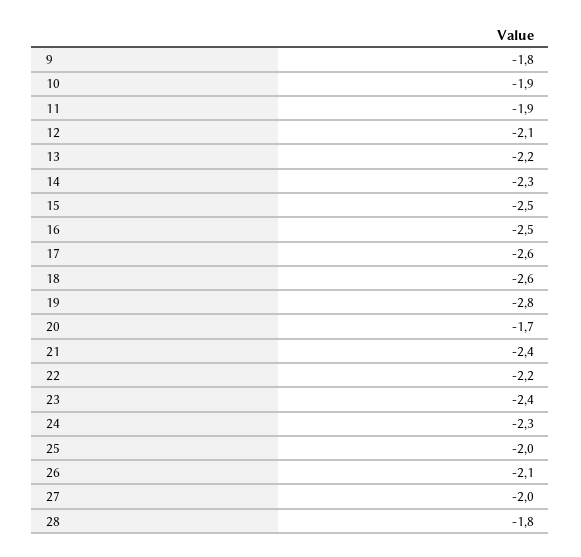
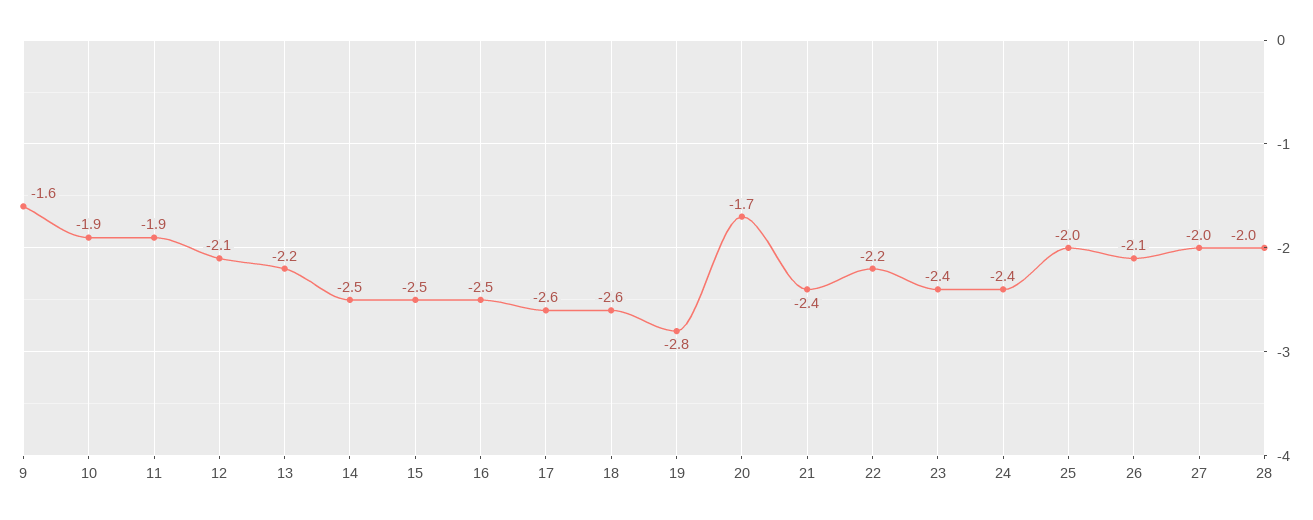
  {
-   "9": -1.8,
+   "9": -1.6,
    "10": -1.9,
    "11": -1.9,
    "12": -2.1,
    "13": -2.2,
-   "14": -2.3,
+   "14": -2.5,
    "15": -2.5,
    "16": -2.5,
    "17": -2.6,
    "18": -2.6,
    "19": -2.8,
    "20": -1.7,
    "21": -2.4,
    "22": -2.2,
    "23": -2.4,
-   "24": -2.3,
+   "24": -2.4,
    "25": -2,
    "26": -2.1,
    "27": -2,
-   "28": -1.8
+   "28": -2
  }

